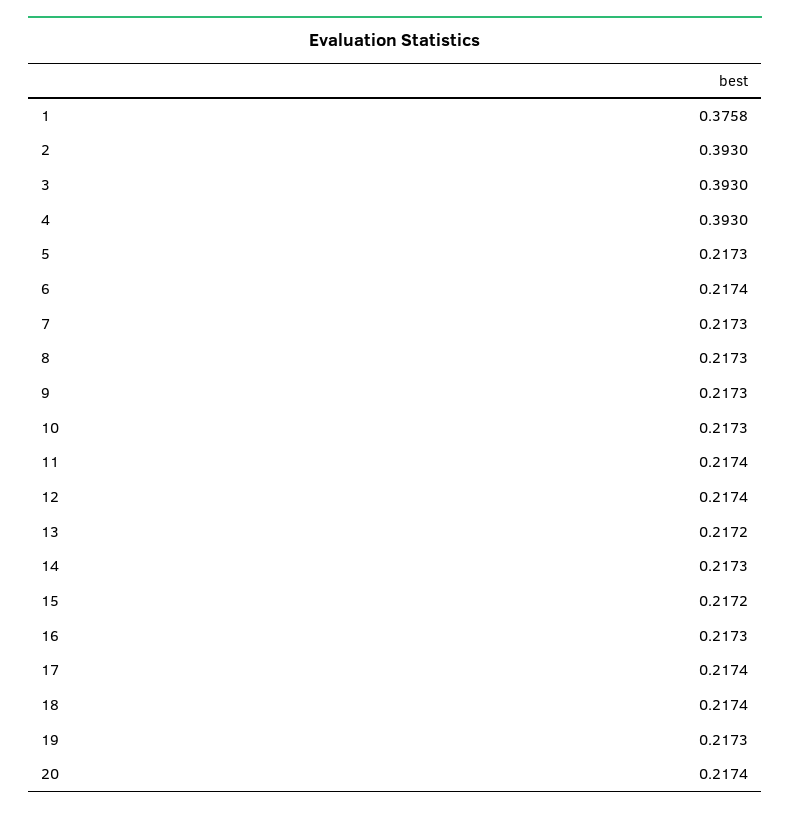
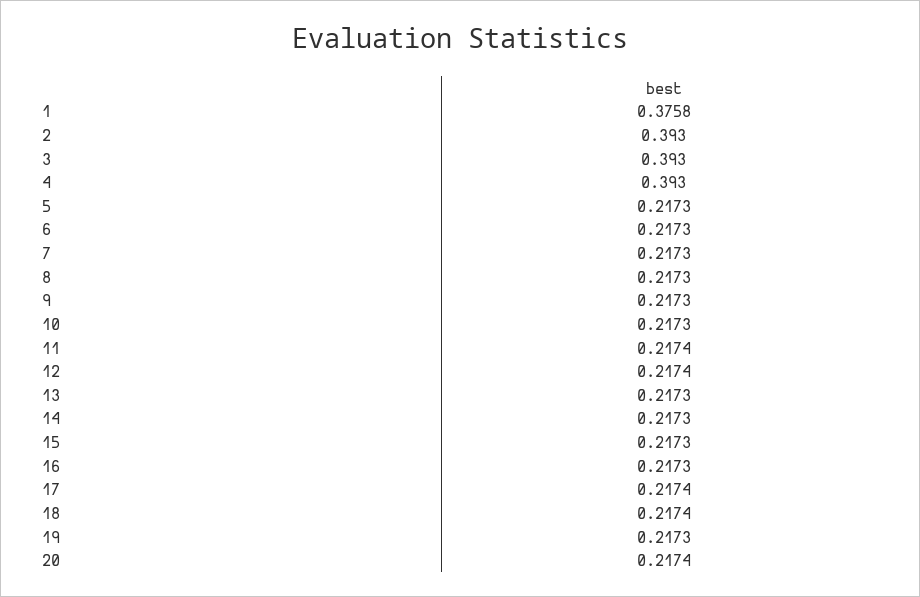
  {
    "1": 0.3758,
    "2": 0.393,
    "3": 0.393,
    "4": 0.393,
    "5": 0.2173,
-   "6": 0.2174,
+   "6": 0.2173,
    "7": 0.2173,
    "8": 0.2173,
    "9": 0.2173,
    "10": 0.2173,
    "11": 0.2174,
    "12": 0.2174,
-   "13": 0.2172,
+   "13": 0.2173,
    "14": 0.2173,
-   "15": 0.2172,
+   "15": 0.2173,
    "16": 0.2173,
    "17": 0.2174,
    "18": 0.2174,
    "19": 0.2173,
    "20": 0.2174
  }

